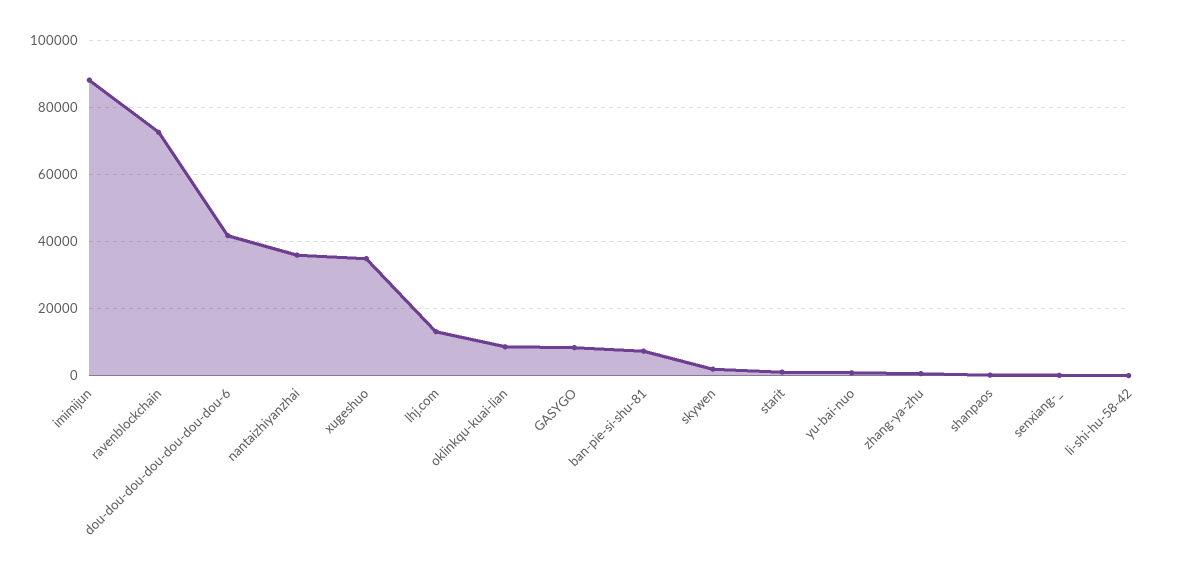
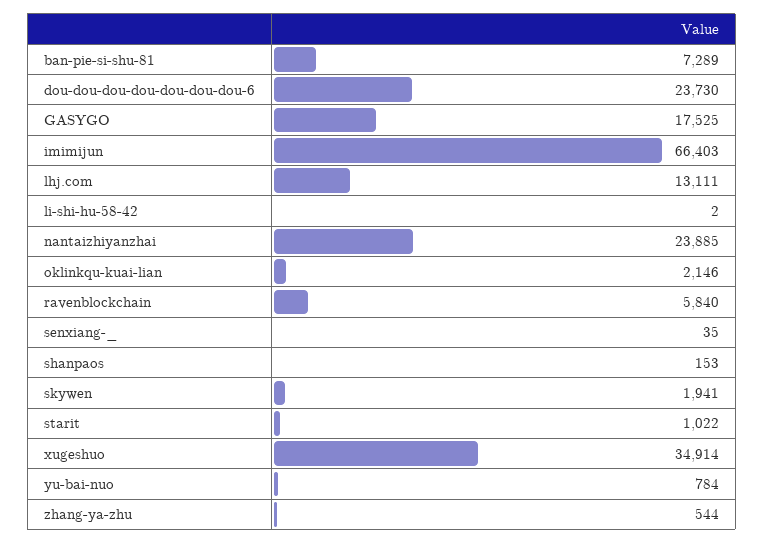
  {
-   "imimijun": 88000,
+   "imimijun": 66403,
-   "ravenblockchain": 72000,
+   "ravenblockchain": 5840,
-   "dou-dou-dou-dou-dou-dou-dou-6": 42000,
+   "dou-dou-dou-dou-dou-dou-dou-6": 23730,
-   "nantaizhiyanzhai": 36000,
+   "nantaizhiyanzhai": 23885,
    "xugeshuo": 34914,
    "lhj.com": 13111,
-   "oklinkqu-kuai-lian": 8000,
+   "oklinkqu-kuai-lian": 2146,
-   "GASYGO": 8000,
+   "GASYGO": 17525,
    "ban-pie-si-shu-81": 7289,
    "skywen": 1941,
    "starit": 1022,
    "yu-bai-nuo": 784,
    "zhang-ya-zhu": 544,
    "shanpaos": 153,
    "senxiang-_": 35,
    "li-shi-hu-58-42": 2
  }

